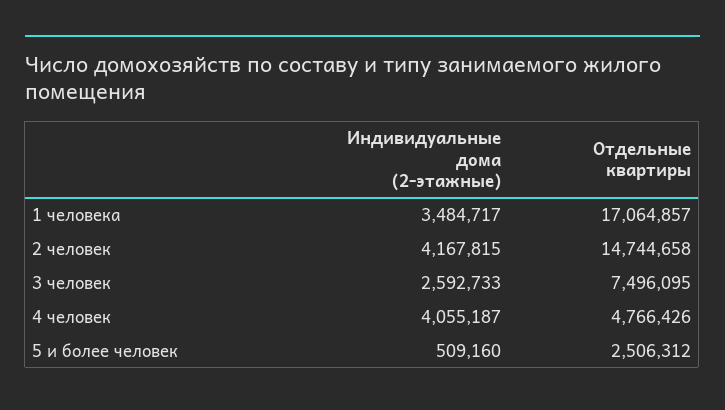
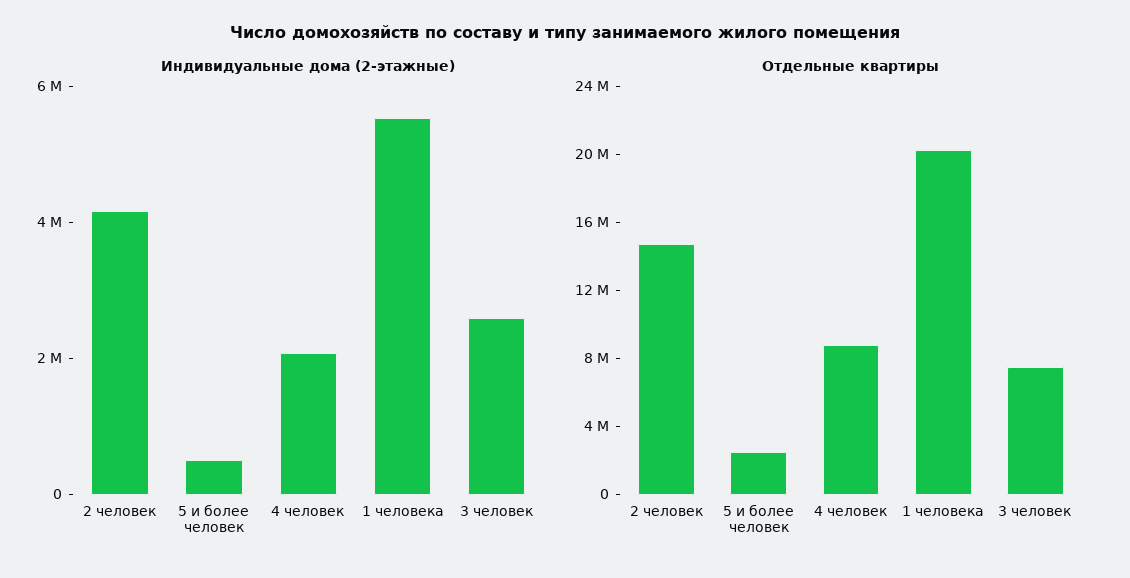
  {
    "Индивидуальные дома (2-этажные)": {
-     "1 человека": 3484717,
+     "1 человека": 5500000,
      "2 человек": 4167815,
      "3 человек": 2592733,
-     "4 человек": 4055187,
+     "4 человек": 2000000,
      "5 и более человек": 509160
    },
    "Отдельные квартиры": {
-     "1 человека": 17064857,
+     "1 человека": 20000000,
      "2 человек": 14744658,
      "3 человек": 7496095,
-     "4 человек": 4766426,
+     "4 человек": 9000000,
      "5 и более человек": 2506312
    }
  }

